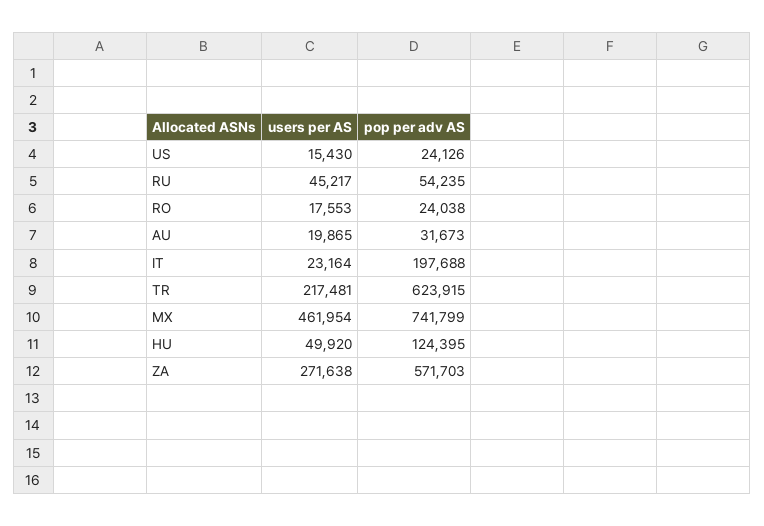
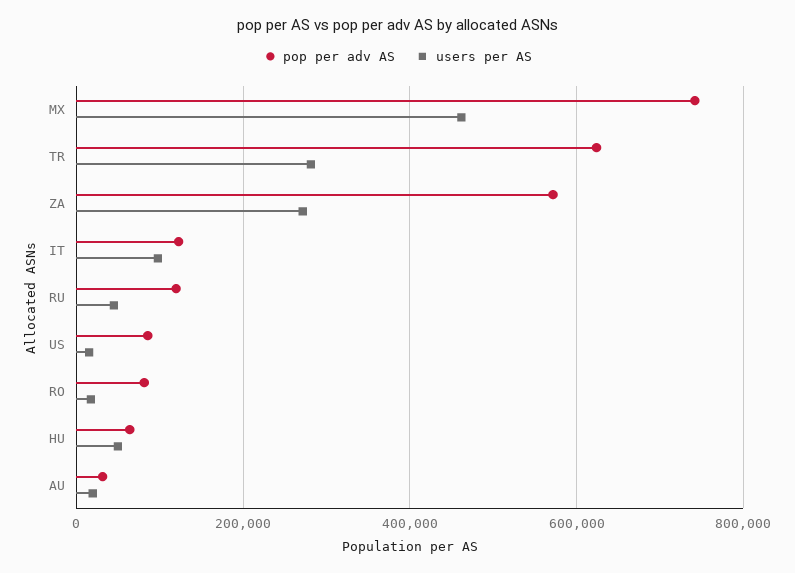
  {
    "users per AS": {
      "US": 15430,
      "RU": 45217,
      "RO": 17553,
      "AU": 19865,
-     "IT": 23164,
+     "IT": 100000,
-     "TR": 217481,
+     "TR": 280000,
      "MX": 461954,
      "HU": 49920,
      "ZA": 271638
    },
    "pop per adv AS": {
-     "US": 24126,
+     "US": 80000,
-     "RU": 54235,
+     "RU": 120000,
-     "RO": 24038,
+     "RO": 80000,
      "AU": 31673,
-     "IT": 197688,
+     "IT": 120000,
      "TR": 623915,
      "MX": 741799,
-     "HU": 124395,
+     "HU": 60000,
      "ZA": 571703
    }
  }

